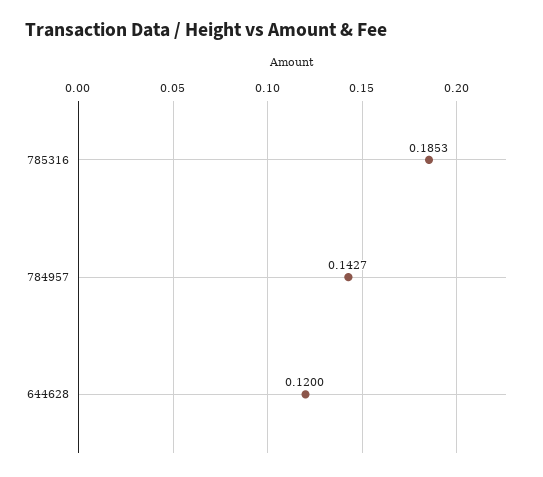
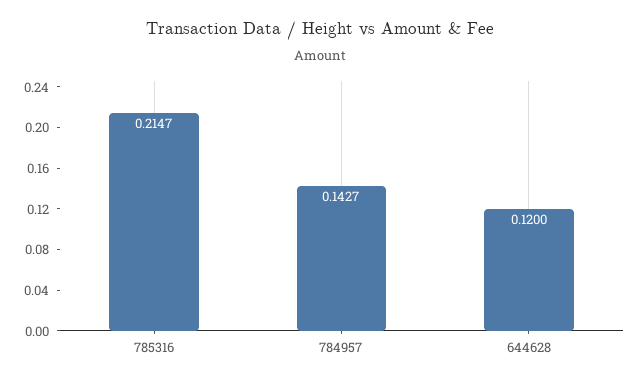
  {
-   "785316": 0.1853,
+   "785316": 0.2147,
    "784957": 0.1427,
    "644628": 0.12
  }

